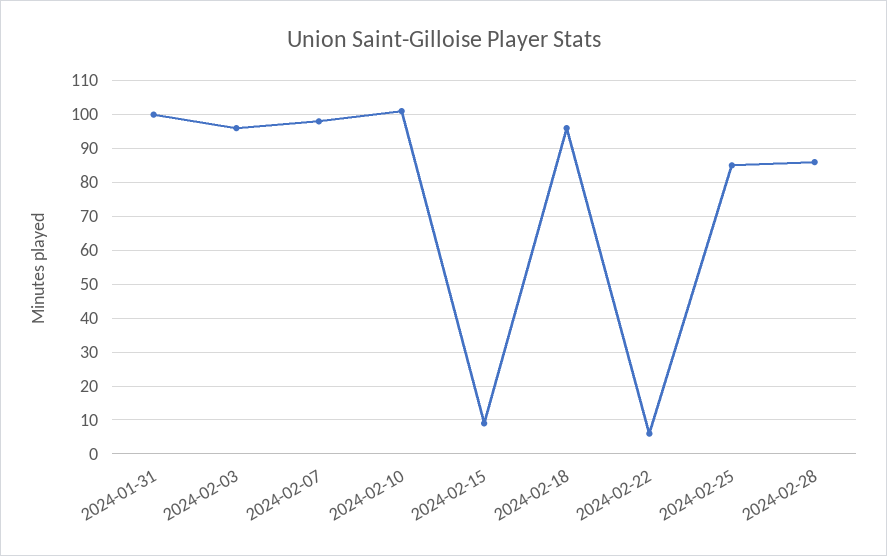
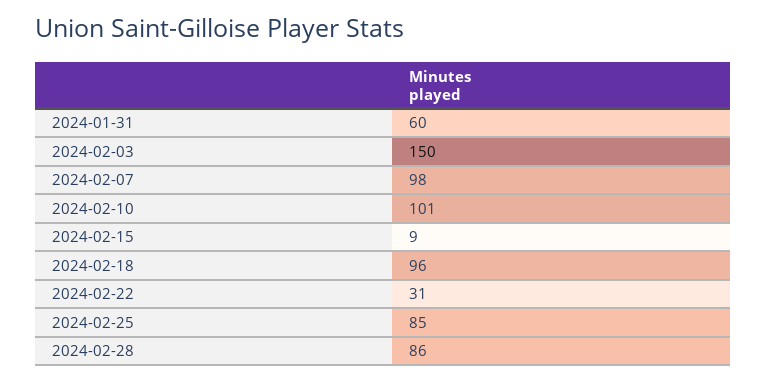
  {
-   "2024-01-31": 100,
+   "2024-01-31": 60,
-   "2024-02-03": 95,
+   "2024-02-03": 150,
    "2024-02-07": 98,
    "2024-02-10": 101,
    "2024-02-15": 9,
    "2024-02-18": 96,
-   "2024-02-22": 5,
+   "2024-02-22": 31,
    "2024-02-25": 85,
    "2024-02-28": 86
  }

